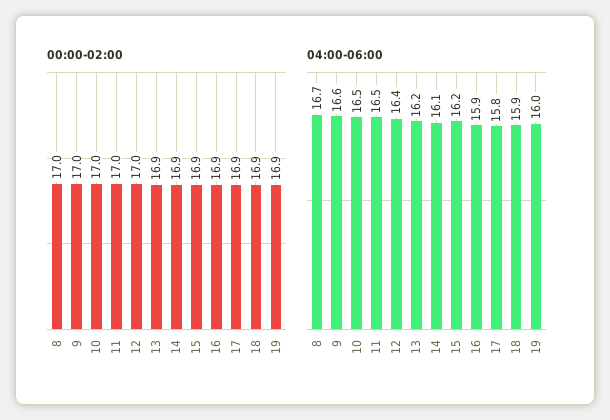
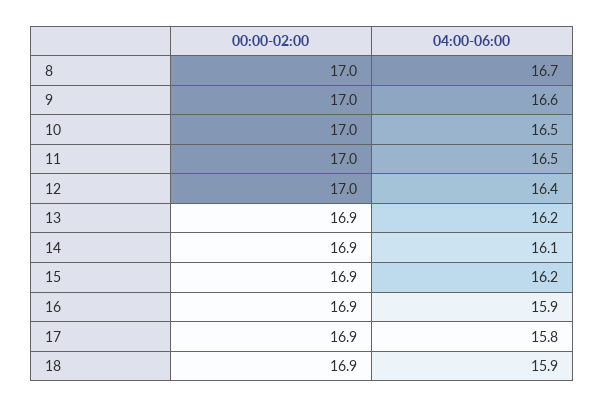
  {
    "00:00-02:00": {
      "8": 17,
      "9": 17,
      "10": 17,
      "11": 17,
      "12": 17,
      "13": 16.9,
      "14": 16.9,
      "15": 16.9,
      "16": 16.9,
      "17": 16.9,
-     "18": 16.9,
+     "18": 16.9
-     "19": 16.9
    },
    "04:00-06:00": {
      "8": 16.7,
      "9": 16.6,
      "10": 16.5,
      "11": 16.5,
      "12": 16.4,
      "13": 16.2,
      "14": 16.1,
      "15": 16.2,
      "16": 15.9,
      "17": 15.8,
-     "18": 15.9,
+     "18": 15.9
-     "19": 16
    }
  }

